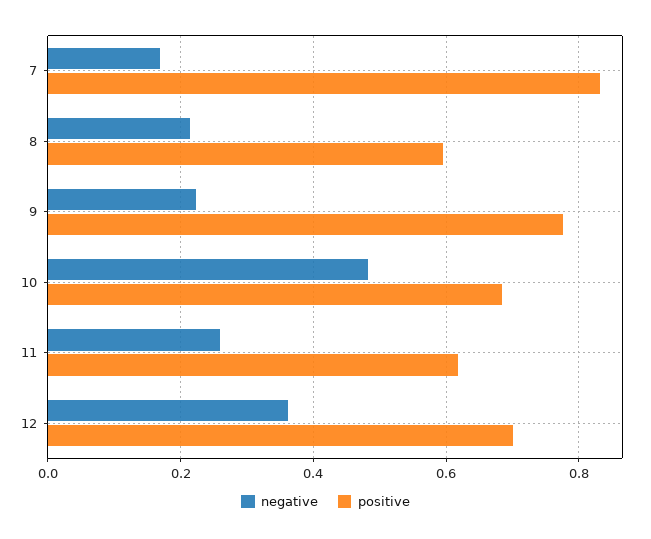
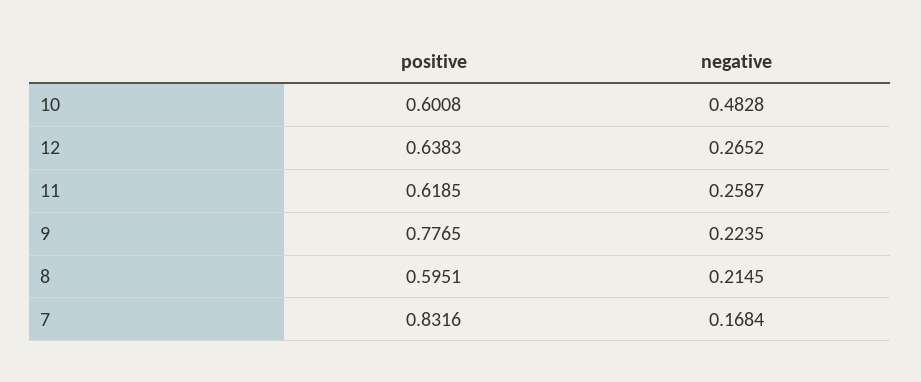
  {
    "negative": {
      "7": 0.1684,
      "8": 0.2145,
      "9": 0.2235,
      "10": 0.4828,
      "11": 0.2587,
-     "12": 0.36
+     "12": 0.2652
    },
    "positive": {
      "7": 0.8316,
      "8": 0.5951,
      "9": 0.7765,
-     "10": 0.68,
+     "10": 0.6008,
      "11": 0.6185,
-     "12": 0.7
+     "12": 0.6383
    }
  }

